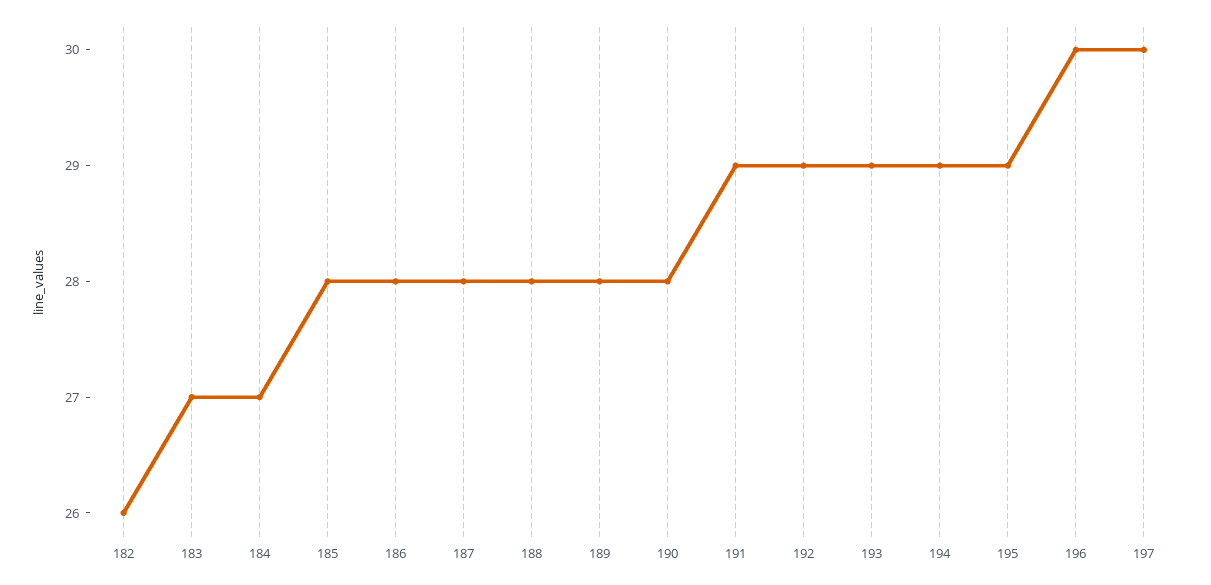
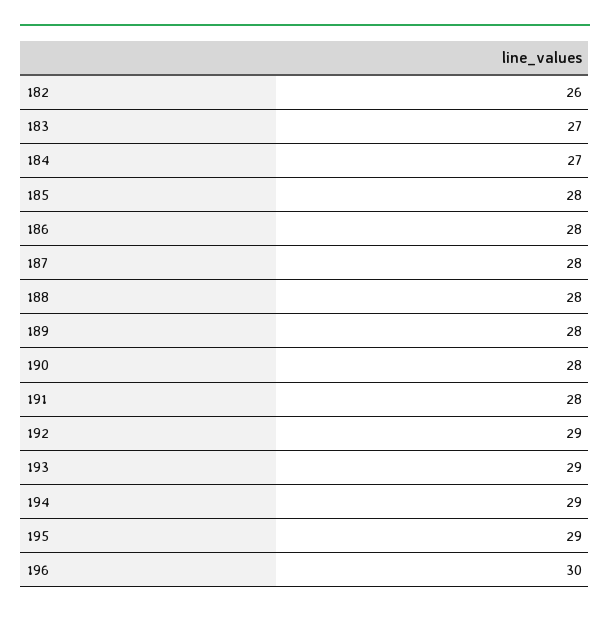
  {
    "182": 26,
    "183": 27,
    "184": 27,
    "185": 28,
    "186": 28,
    "187": 28,
    "188": 28,
    "189": 28,
    "190": 28,
-   "191": 29,
+   "191": 28,
    "192": 29,
    "193": 29,
    "194": 29,
    "195": 29,
-   "196": 30,
+   "196": 30
-   "197": 30
  }

